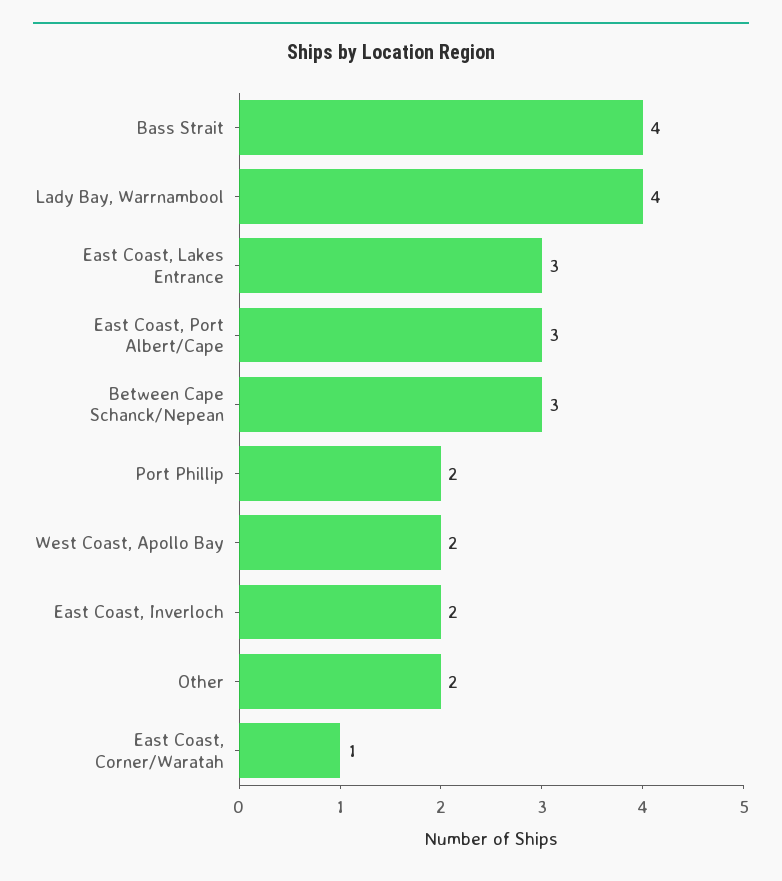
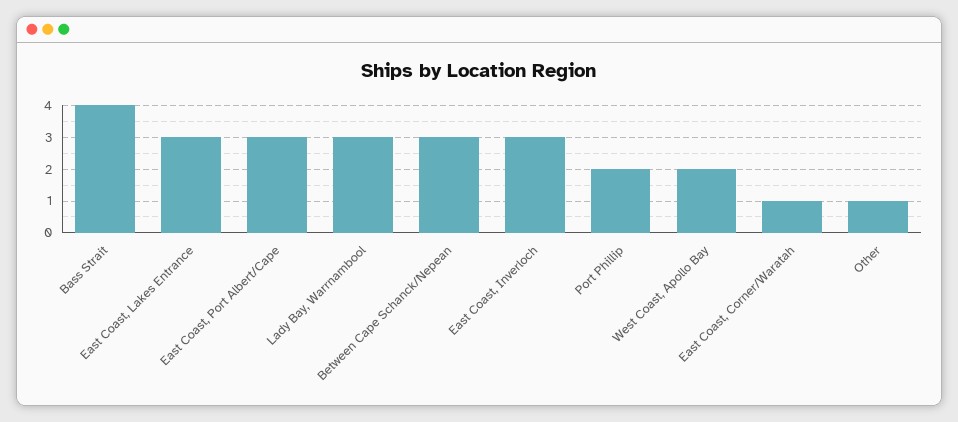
  {
    "Bass Strait": 4,
-   "Lady Bay, Warrnambool": 4,
+   "Lady Bay, Warrnambool": 3,
    "East Coast, Lakes Entrance": 3,
    "East Coast, Port Albert/Cape": 3,
    "Between Cape Schanck/Nepean": 3,
    "Port Phillip": 2,
    "West Coast, Apollo Bay": 2,
-   "East Coast, Inverloch": 2,
+   "East Coast, Inverloch": 3,
-   "Other": 2,
+   "Other": 1,
    "East Coast, Corner/Waratah": 1
  }

